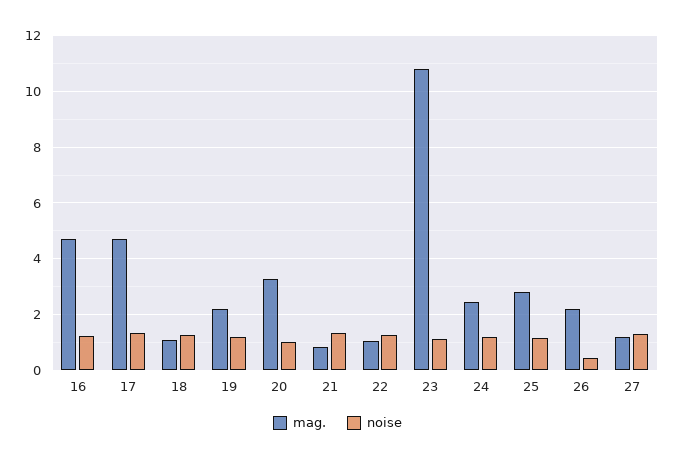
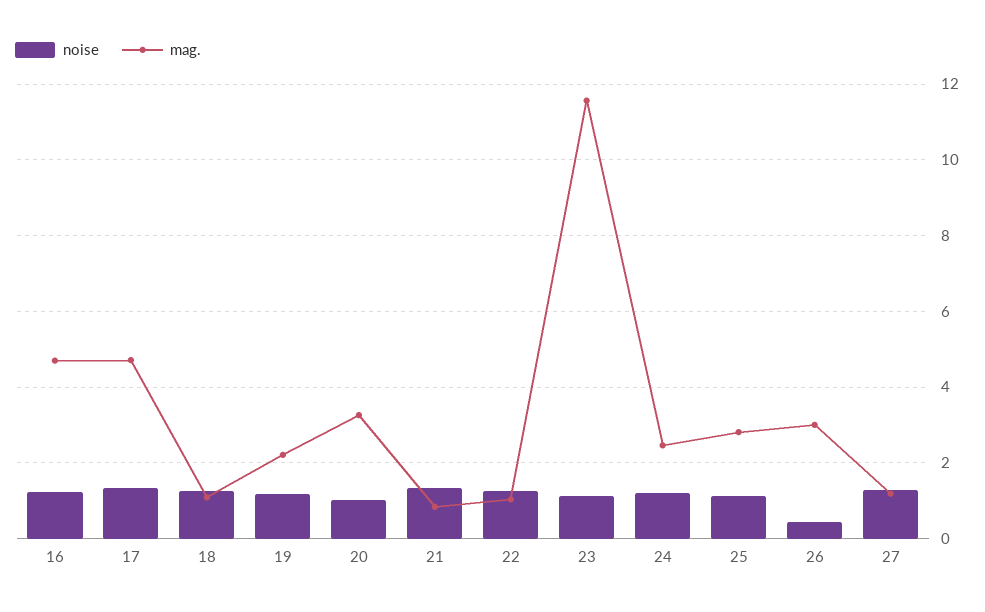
  {
    "mag.": {
      "16": 4.8,
      "17": 4.8,
      "18": 1,
      "19": 2.2,
      "20": 3.2,
      "21": 0.8,
      "22": 1,
-     "23": 10.75,
+     "23": 11.6,
      "24": 2.4,
      "25": 2.8,
-     "26": 2.25,
+     "26": 3,
      "27": 1.2
    },
    "noise": {
      "16": 1.2,
      "17": 1.4,
      "18": 1.2,
      "19": 1.2,
      "20": 1,
      "21": 1.4,
      "22": 1.2,
      "23": 1.2,
      "24": 1.2,
      "25": 1.2,
      "26": 0.4,
      "27": 1.2
    }
  }

